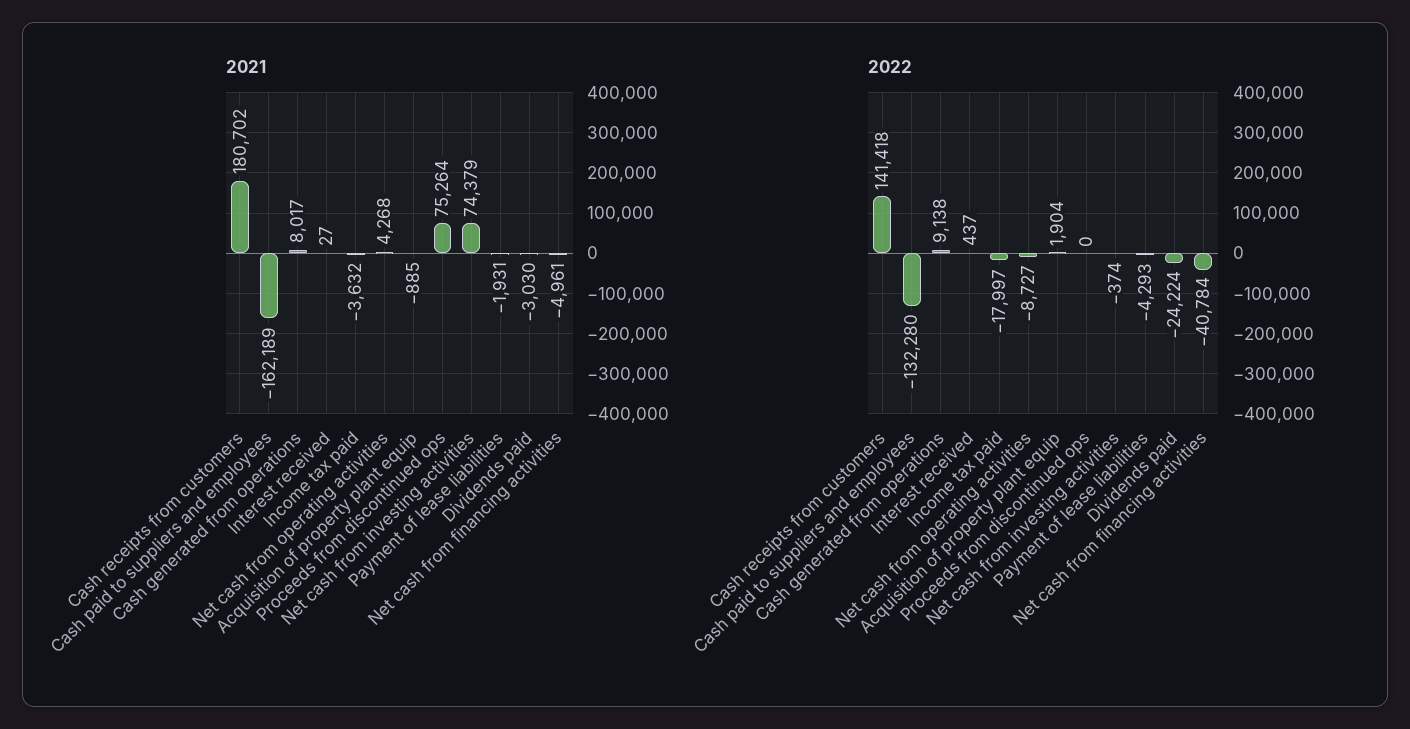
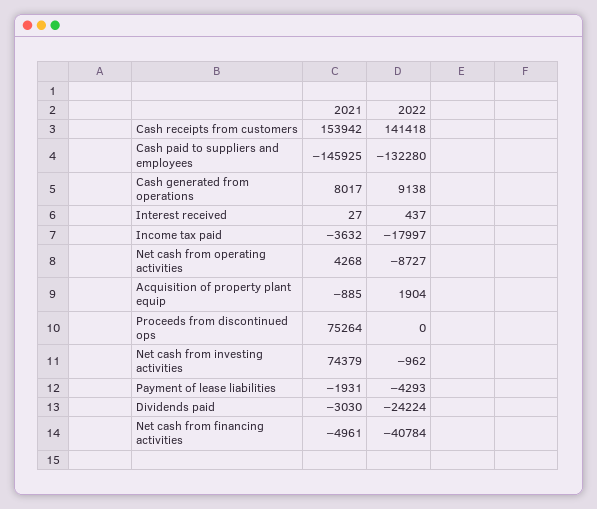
  {
    "2021": {
-     "Cash receipts from customers": 180702,
+     "Cash receipts from customers": 153942,
-     "Cash paid to suppliers and employees": -162189,
+     "Cash paid to suppliers and employees": -145925,
      "Cash generated from operations": 8017,
      "Interest received": 27,
      "Income tax paid": -3632,
      "Net cash from operating activities": 4268,
      "Acquisition of property plant equip": -885,
      "Proceeds from discontinued ops": 75264,
      "Net cash from investing activities": 74379,
      "Payment of lease liabilities": -1931,
      "Dividends paid": -3030,
      "Net cash from financing activities": -4961
    },
    "2022": {
      "Cash receipts from customers": 141418,
      "Cash paid to suppliers and employees": -132280,
      "Cash generated from operations": 9138,
      "Interest received": 437,
      "Income tax paid": -17997,
      "Net cash from operating activities": -8727,
      "Acquisition of property plant equip": 1904,
      "Proceeds from discontinued ops": 0,
-     "Net cash from investing activities": -374,
+     "Net cash from investing activities": -962,
      "Payment of lease liabilities": -4293,
      "Dividends paid": -24224,
      "Net cash from financing activities": -40784
    }
  }

